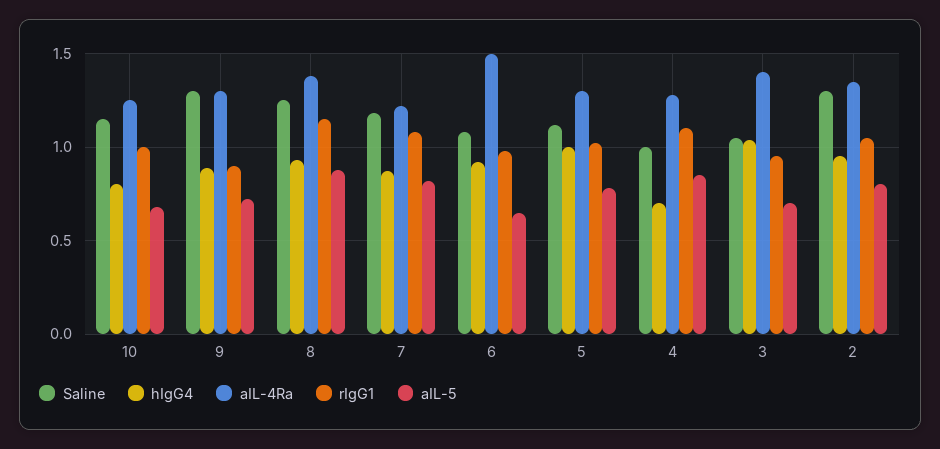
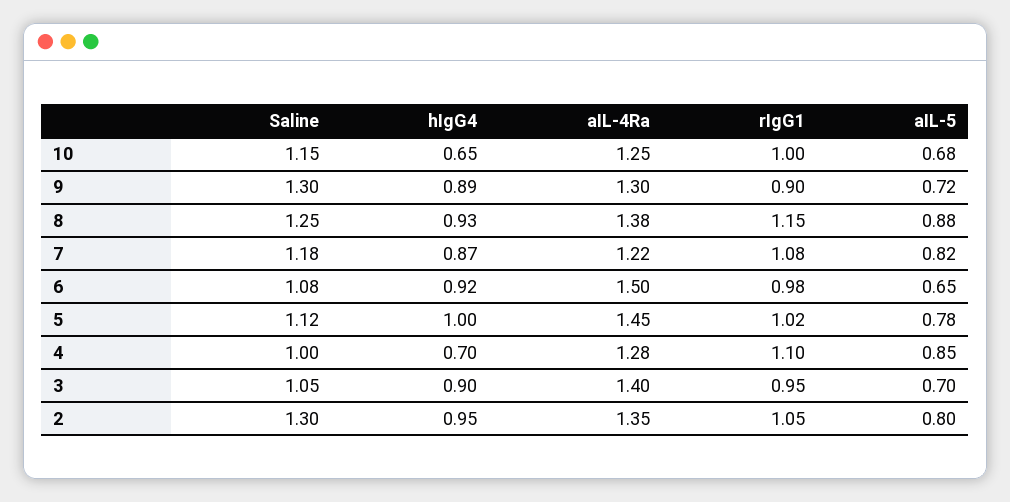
  {
    "Saline": {
      "10": 1.15,
      "9": 1.3,
      "8": 1.25,
      "7": 1.18,
      "6": 1.08,
      "5": 1.12,
      "4": 1,
      "3": 1.05,
      "2": 1.3
    },
    "hIgG4": {
-     "10": 0.8,
+     "10": 0.65,
      "9": 0.89,
      "8": 0.93,
      "7": 0.87,
      "6": 0.92,
      "5": 1,
      "4": 0.7,
-     "3": 1.05,
+     "3": 0.9,
      "2": 0.95
    },
    "aIL-4Ra": {
      "10": 1.25,
      "9": 1.3,
      "8": 1.38,
      "7": 1.22,
      "6": 1.5,
-     "5": 1.3,
+     "5": 1.45,
      "4": 1.28,
      "3": 1.4,
      "2": 1.35
    },
    "rIgG1": {
      "10": 1,
      "9": 0.9,
      "8": 1.15,
      "7": 1.08,
      "6": 0.98,
      "5": 1.02,
      "4": 1.1,
      "3": 0.95,
      "2": 1.05
    },
    "aIL-5": {
      "10": 0.68,
      "9": 0.72,
      "8": 0.88,
      "7": 0.82,
      "6": 0.65,
      "5": 0.78,
      "4": 0.85,
      "3": 0.7,
      "2": 0.8
    }
  }

